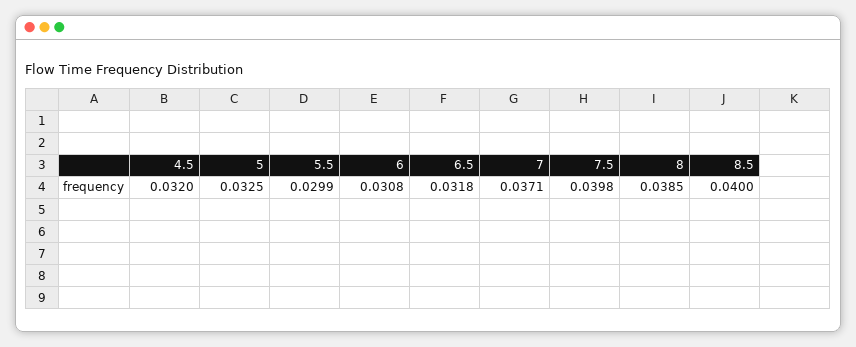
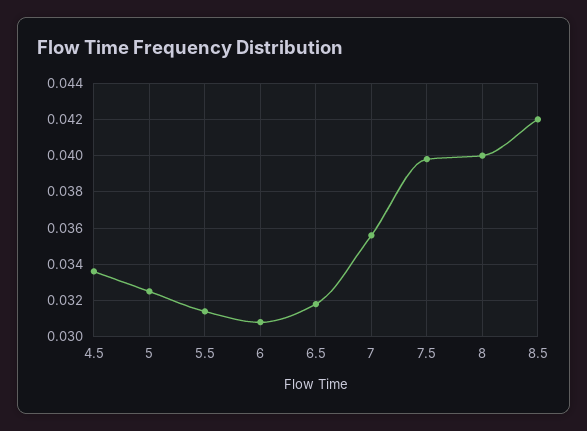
  {
-   "4.5": 0.032,
+   "4.5": 0.0335,
    "5": 0.0325,
-   "5.5": 0.0299,
+   "5.5": 0.0315,
    "6": 0.0308,
    "6.5": 0.0318,
-   "7": 0.0371,
+   "7": 0.0355,
    "7.5": 0.0398,
-   "8": 0.0385,
+   "8": 0.04,
-   "8.5": 0.04
+   "8.5": 0.042
  }

